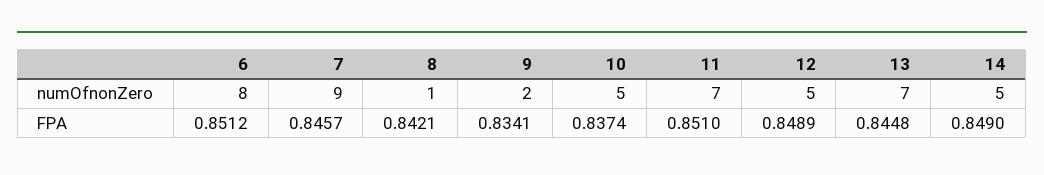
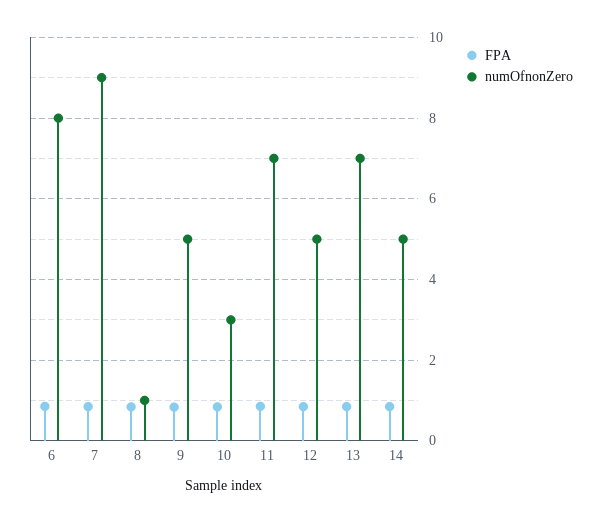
  {
    "numOfnonZero": {
      "6": 8,
      "7": 9,
      "8": 1,
-     "9": 2,
+     "9": 5,
-     "10": 5,
+     "10": 3,
      "11": 7,
      "12": 5,
      "13": 7,
      "14": 5
    },
    "FPA": {
      "6": 0.8512,
      "7": 0.8457,
      "8": 0.8421,
      "9": 0.8341,
      "10": 0.8374,
      "11": 0.851,
      "12": 0.8489,
      "13": 0.8448,
      "14": 0.849
    }
  }

